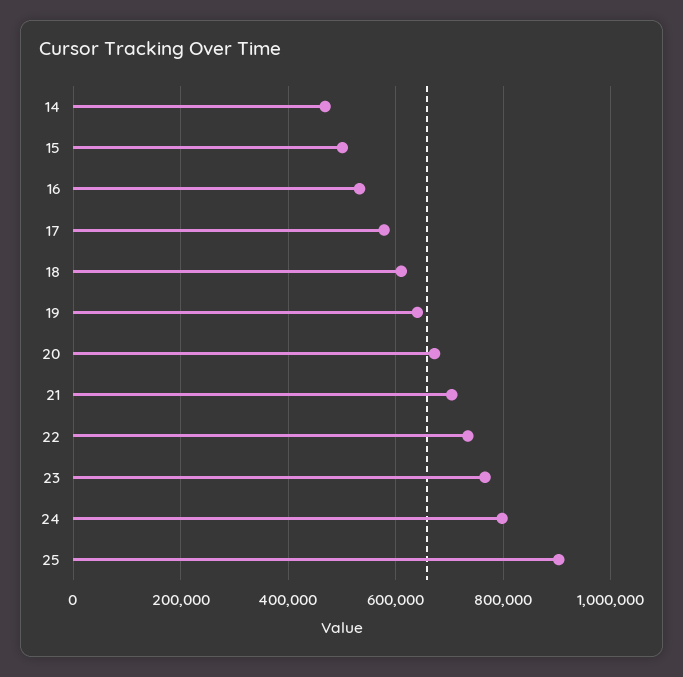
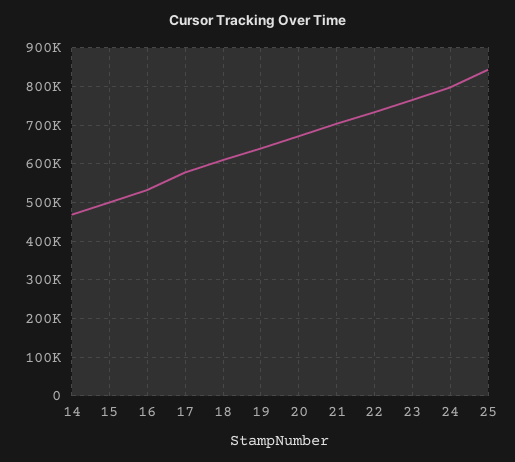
  {
    "14": 460000,
    "15": 500000,
    "16": 540000,
    "17": 580000,
    "18": 620000,
    "19": 640000,
    "20": 680000,
    "21": 700000,
    "22": 740000,
    "23": 760000,
    "24": 800000,
-   "25": 900000
+   "25": 840000
  }

